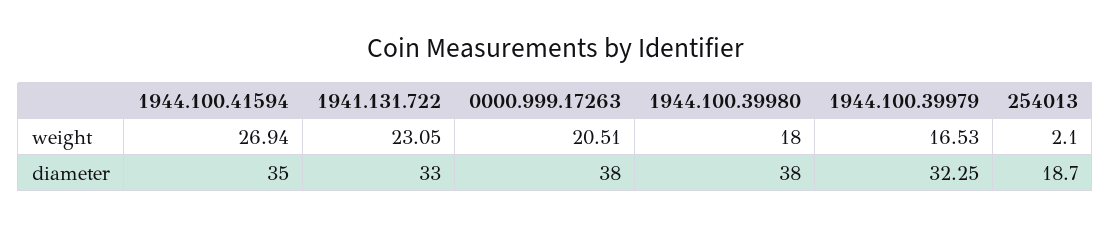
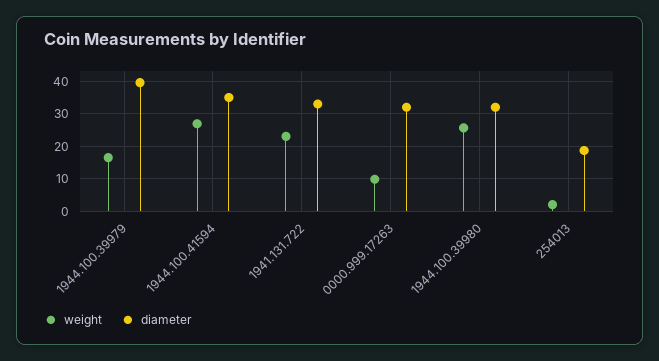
  {
    "weight": {
      "1944.100.41594": 26.94,
      "1941.131.722": 23.05,
-     "0000.999.17263": 20.51,
+     "0000.999.17263": 10,
-     "1944.100.39980": 18,
+     "1944.100.39980": 26,
      "1944.100.39979": 16.53,
      "254013": 2.1
    },
    "diameter": {
      "1944.100.41594": 35,
      "1941.131.722": 33,
-     "0000.999.17263": 38,
+     "0000.999.17263": 32,
-     "1944.100.39980": 38,
+     "1944.100.39980": 32,
-     "1944.100.39979": 32.25,
+     "1944.100.39979": 40,
      "254013": 18.7
    }
  }

